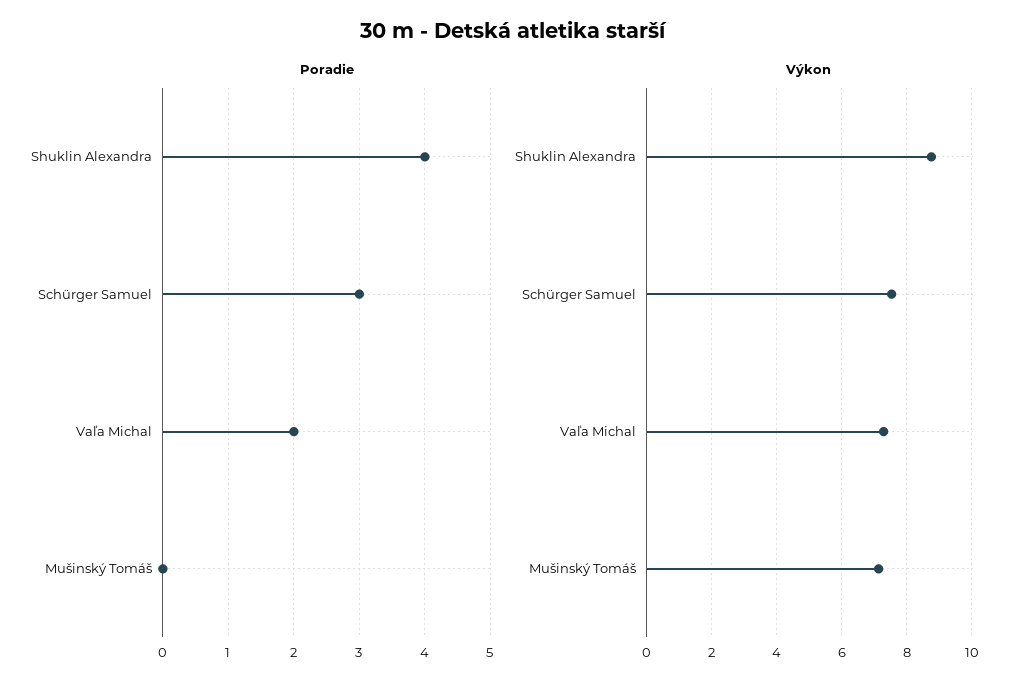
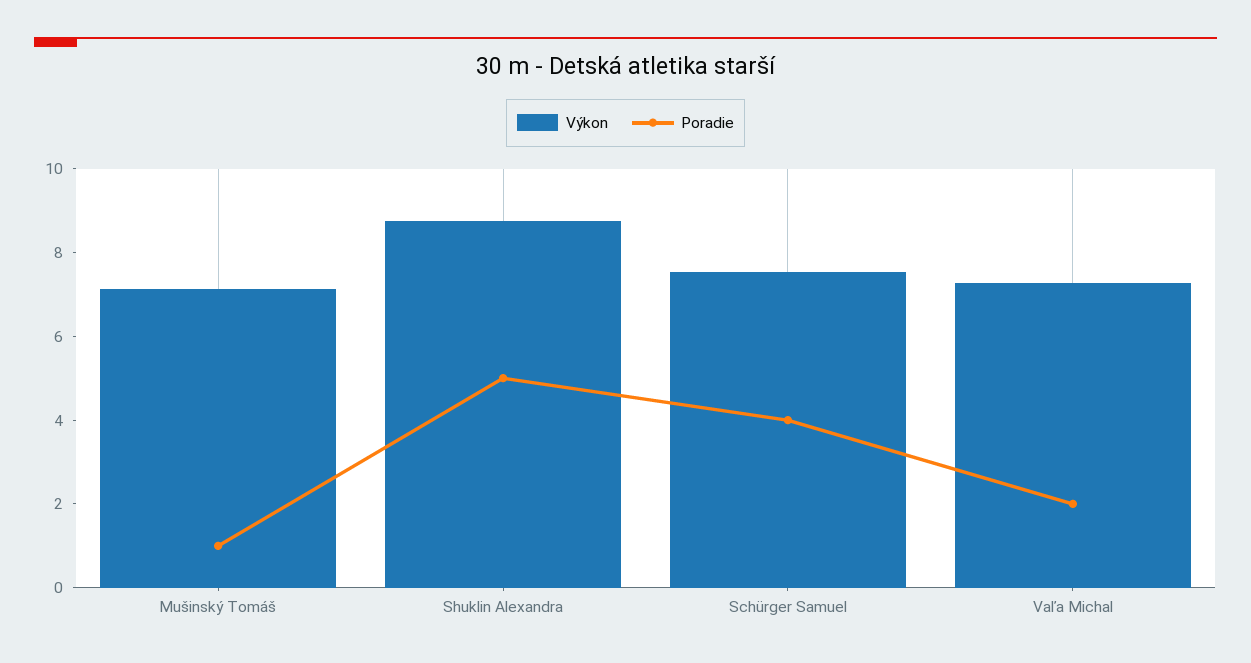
  {
    "Poradie": {
-     "Shuklin Alexandra": 4,
+     "Shuklin Alexandra": 5,
-     "Schürger Samuel": 3,
+     "Schürger Samuel": 4,
      "Vaľa Michal": 2,
-     "Mušinský Tomáš": 0
+     "Mušinský Tomáš": 1
    },
    "Výkon": {
      "Shuklin Alexandra": 8.8,
      "Schürger Samuel": 7.6,
      "Vaľa Michal": 7.2,
      "Mušinský Tomáš": 7.2
    }
  }

